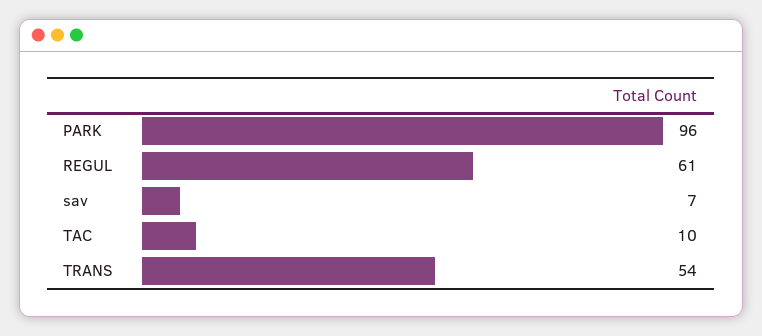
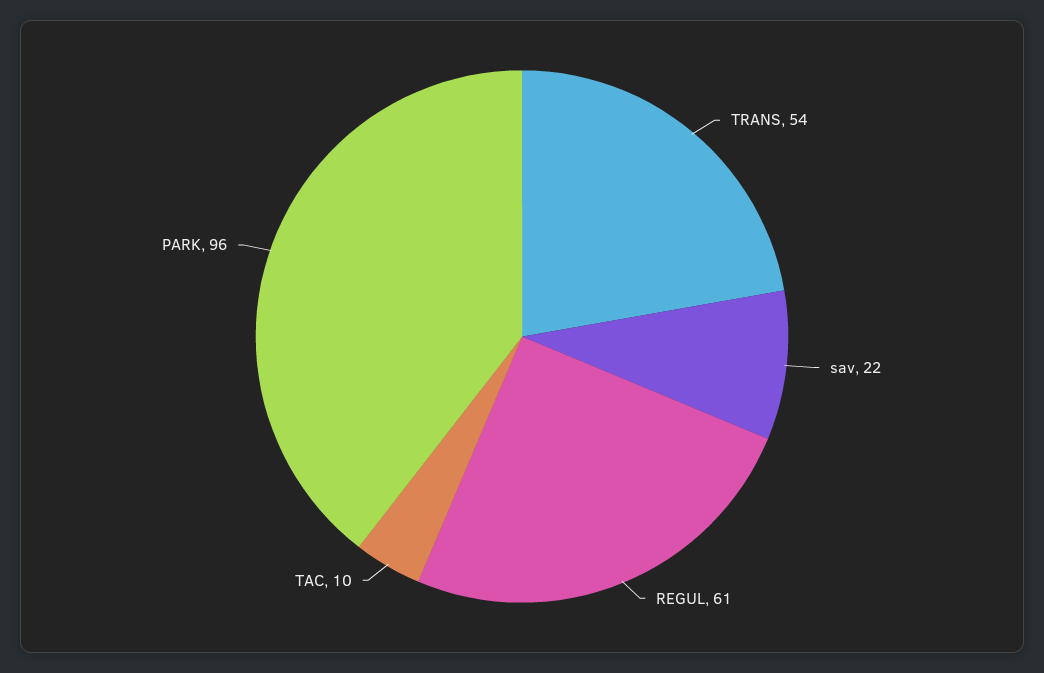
  {
    "PARK": 96,
    "REGUL": 61,
-   "sav": 7,
+   "sav": 22,
    "TAC": 10,
    "TRANS": 54
  }

